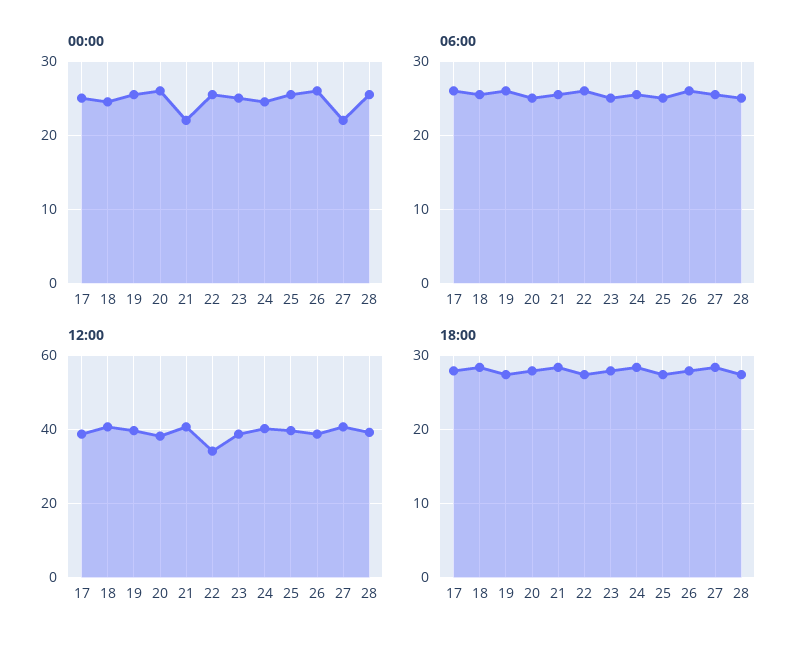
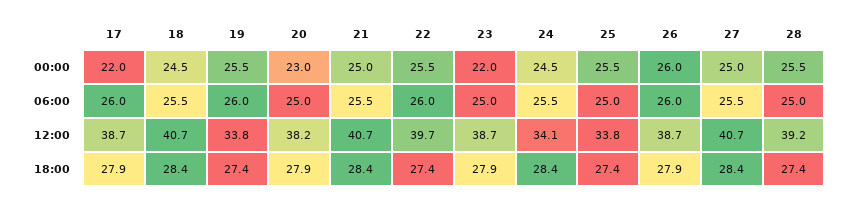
  {
    "00:00": {
-     "17": 25,
+     "17": 22,
      "18": 24.5,
      "19": 25.5,
-     "20": 26,
+     "20": 23,
-     "21": 22,
+     "21": 25,
      "22": 25.5,
-     "23": 25,
+     "23": 22,
      "24": 24.5,
      "25": 25.5,
      "26": 26,
-     "27": 22,
+     "27": 25,
      "28": 25.5
    },
    "06:00": {
      "17": 26,
      "18": 25.5,
      "19": 26,
      "20": 25,
      "21": 25.5,
      "22": 26,
      "23": 25,
      "24": 25.5,
      "25": 25,
      "26": 26,
      "27": 25.5,
      "28": 25
    },
    "12:00": {
      "17": 38.7,
      "18": 40.7,
-     "19": 40,
+     "19": 33.8,
      "20": 38.2,
      "21": 40.7,
-     "22": 34,
+     "22": 39.7,
      "23": 38.7,
-     "24": 40,
+     "24": 34.1,
-     "25": 40,
+     "25": 33.8,
      "26": 38.7,
      "27": 40.7,
      "28": 39.2
    },
    "18:00": {
      "17": 27.9,
      "18": 28.4,
      "19": 27.4,
      "20": 27.9,
      "21": 28.4,
      "22": 27.4,
      "23": 27.9,
      "24": 28.4,
      "25": 27.4,
      "26": 27.9,
      "27": 28.4,
      "28": 27.4
    }
  }

